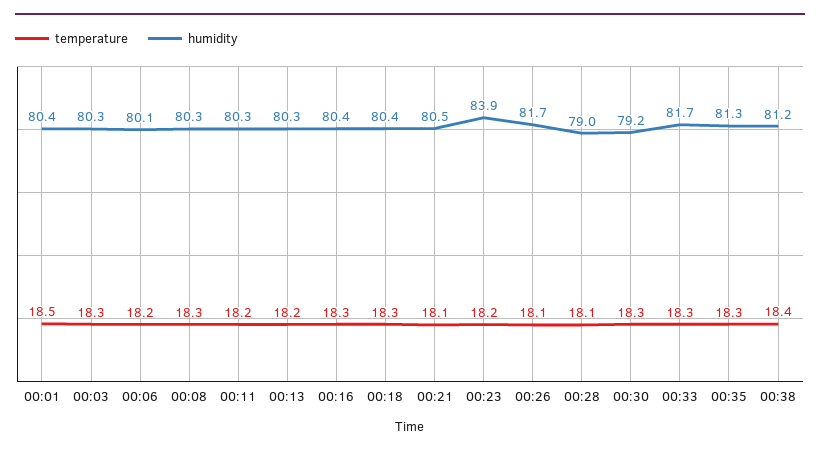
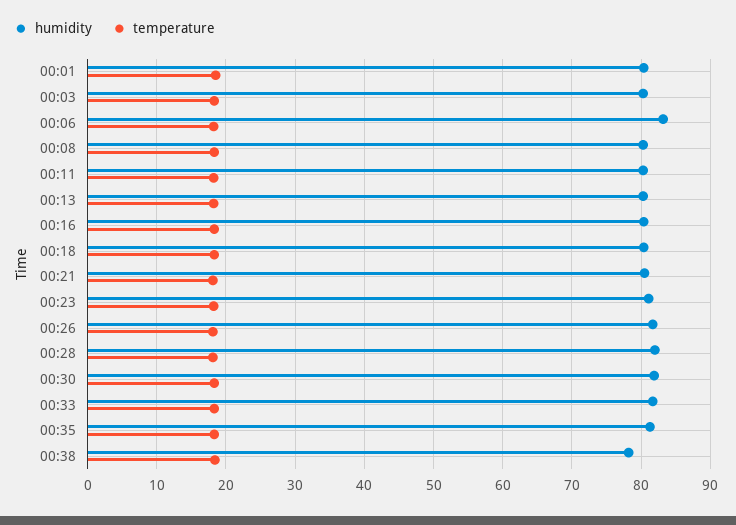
  {
    "temperature": {
      "00:01": 18.5,
      "00:03": 18.3,
      "00:06": 18.2,
      "00:08": 18.3,
      "00:11": 18.2,
      "00:13": 18.2,
      "00:16": 18.3,
      "00:18": 18.3,
      "00:21": 18.1,
      "00:23": 18.2,
      "00:26": 18.1,
      "00:28": 18.1,
      "00:30": 18.3,
      "00:33": 18.3,
      "00:35": 18.3,
      "00:38": 18.4
    },
    "humidity": {
      "00:01": 80.4,
      "00:03": 80.3,
-     "00:06": 80.1,
+     "00:06": 83,
      "00:08": 80.3,
      "00:11": 80.3,
      "00:13": 80.3,
      "00:16": 80.4,
      "00:18": 80.4,
      "00:21": 80.5,
-     "00:23": 83.9,
+     "00:23": 81,
      "00:26": 81.7,
-     "00:28": 79,
+     "00:28": 82,
-     "00:30": 79.2,
+     "00:30": 82,
      "00:33": 81.7,
      "00:35": 81.3,
-     "00:38": 81.2
+     "00:38": 78
    }
  }

